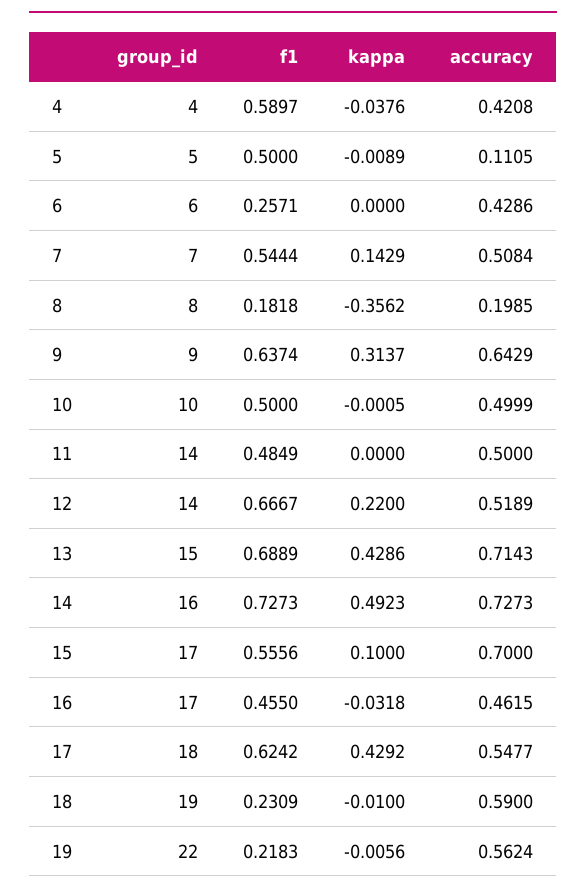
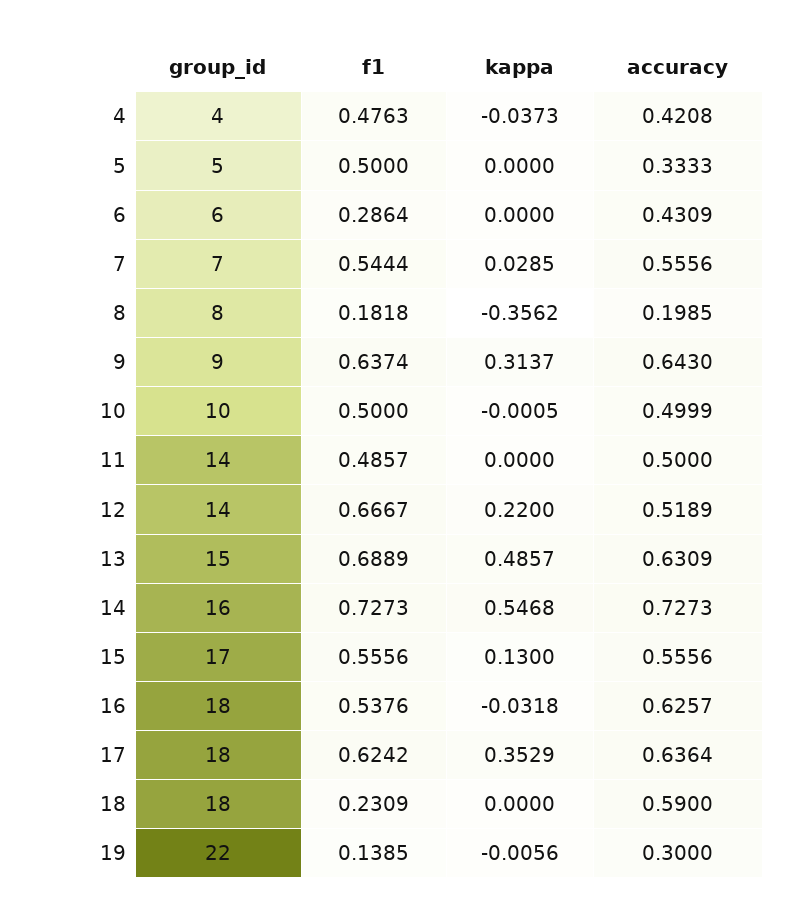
  {
    "group_id": {
      "4": 4,
      "5": 5,
      "6": 6,
      "7": 7,
      "8": 8,
      "9": 9,
      "10": 10,
      "11": 14,
      "12": 14,
      "13": 15,
      "14": 16,
      "15": 17,
-     "16": 17,
+     "16": 18,
      "17": 18,
-     "18": 19,
+     "18": 18,
      "19": 22
    },
    "f1": {
-     "4": 0.5897,
+     "4": 0.4763,
      "5": 0.5,
-     "6": 0.2571,
+     "6": 0.2864,
      "7": 0.5444,
      "8": 0.1818,
      "9": 0.6374,
      "10": 0.5,
-     "11": 0.4849,
+     "11": 0.4857,
      "12": 0.6667,
      "13": 0.6889,
      "14": 0.7273,
      "15": 0.5556,
-     "16": 0.455,
+     "16": 0.5376,
      "17": 0.6242,
      "18": 0.2309,
-     "19": 0.2183
+     "19": 0.1385
    },
    "kappa": {
-     "4": -0.0376,
+     "4": -0.0373,
-     "5": -0.0089,
+     "5": 0,
      "6": 0,
-     "7": 0.1429,
+     "7": 0.0285,
      "8": -0.3562,
      "9": 0.3137,
      "10": -0.0005,
      "11": 0,
      "12": 0.22,
-     "13": 0.4286,
+     "13": 0.4857,
-     "14": 0.4923,
+     "14": 0.5468,
-     "15": 0.1,
+     "15": 0.13,
      "16": -0.0318,
-     "17": 0.4292,
+     "17": 0.3529,
-     "18": -0.01,
+     "18": 0,
      "19": -0.0056
    },
    "accuracy": {
      "4": 0.4208,
-     "5": 0.1105,
+     "5": 0.3333,
-     "6": 0.4286,
+     "6": 0.4309,
-     "7": 0.5084,
+     "7": 0.5556,
      "8": 0.1985,
-     "9": 0.6429,
+     "9": 0.643,
      "10": 0.4999,
      "11": 0.5,
      "12": 0.5189,
-     "13": 0.7143,
+     "13": 0.6309,
      "14": 0.7273,
-     "15": 0.7,
+     "15": 0.5556,
-     "16": 0.4615,
+     "16": 0.6257,
-     "17": 0.5477,
+     "17": 0.6364,
      "18": 0.59,
-     "19": 0.5624
+     "19": 0.3
    }
  }

